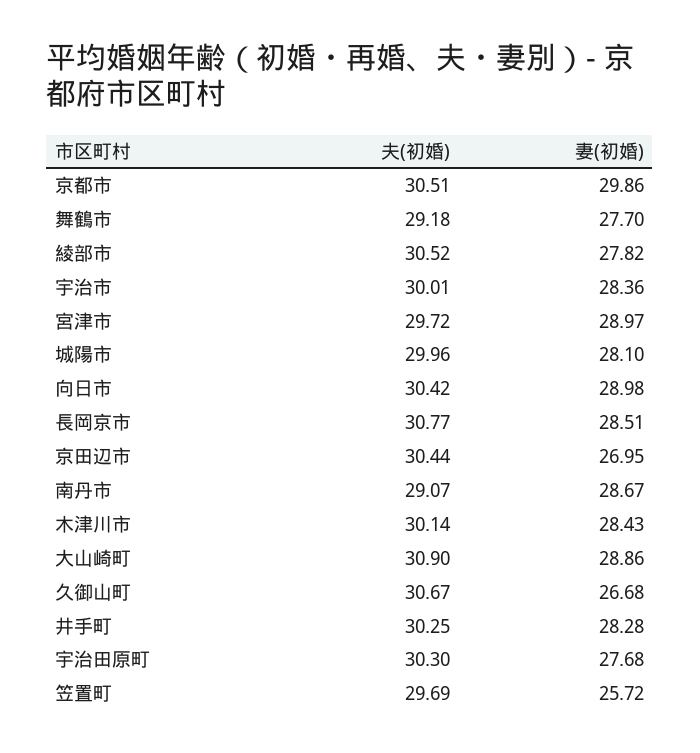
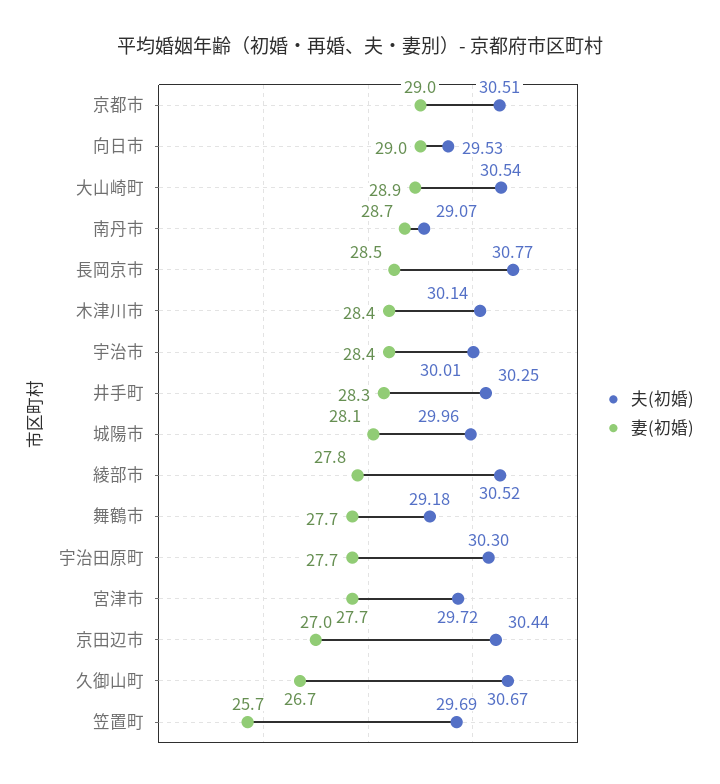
  {
    "夫(初婚)": {
      "京都市": 30.51,
      "舞鶴市": 29.18,
      "綾部市": 30.52,
      "宇治市": 30.01,
      "宮津市": 29.72,
      "城陽市": 29.96,
-     "向日市": 30.42,
+     "向日市": 29.53,
      "長岡京市": 30.77,
      "京田辺市": 30.44,
      "南丹市": 29.07,
      "木津川市": 30.14,
-     "大山崎町": 30.9,
+     "大山崎町": 30.54,
      "久御山町": 30.67,
      "井手町": 30.25,
      "宇治田原町": 30.3,
      "笠置町": 29.69
    },
    "妻(初婚)": {
-     "京都市": 29.86,
+     "京都市": 29,
      "舞鶴市": 27.7,
      "綾部市": 27.82,
      "宇治市": 28.36,
-     "宮津市": 28.97,
+     "宮津市": 27.7,
      "城陽市": 28.1,
      "向日市": 28.98,
      "長岡京市": 28.51,
      "京田辺市": 26.95,
      "南丹市": 28.67,
      "木津川市": 28.43,
      "大山崎町": 28.86,
      "久御山町": 26.68,
      "井手町": 28.28,
      "宇治田原町": 27.68,
      "笠置町": 25.72
    }
  }

